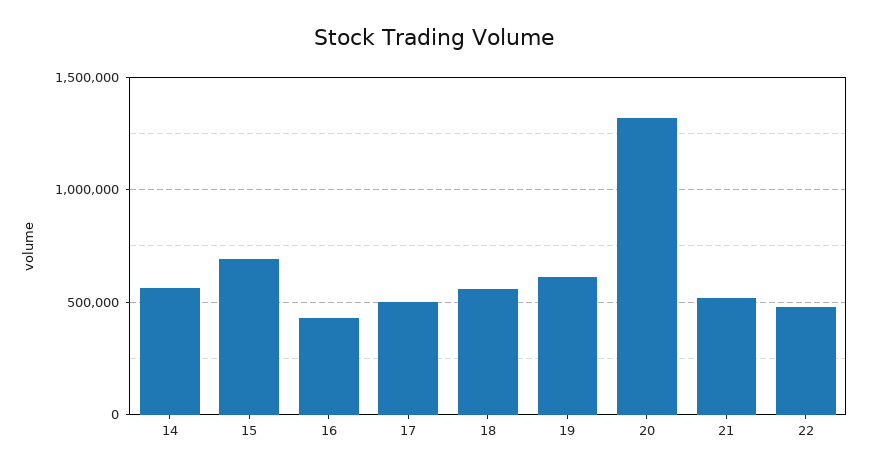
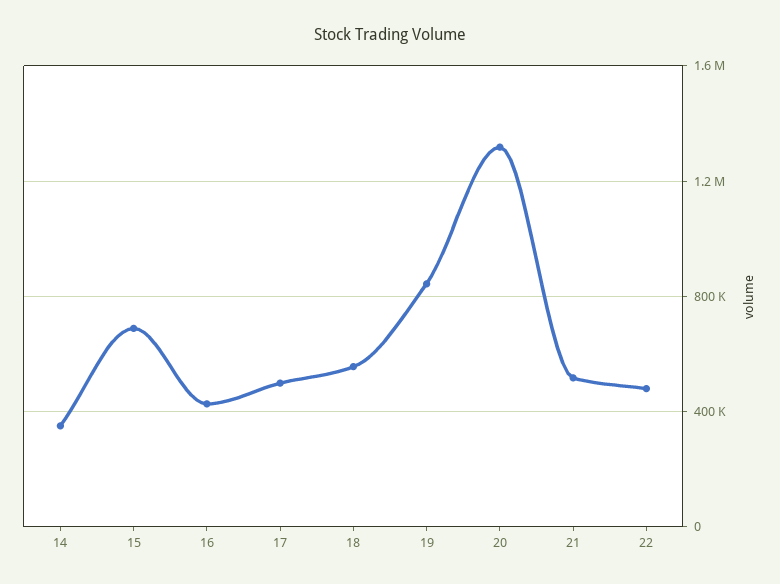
  {
-   "14": 550000,
+   "14": 350000,
    "15": 700000,
    "16": 450000,
    "17": 500000,
    "18": 550000,
-   "19": 600000,
+   "19": 850000,
    "20": 1300000,
    "21": 500000,
    "22": 500000
  }

